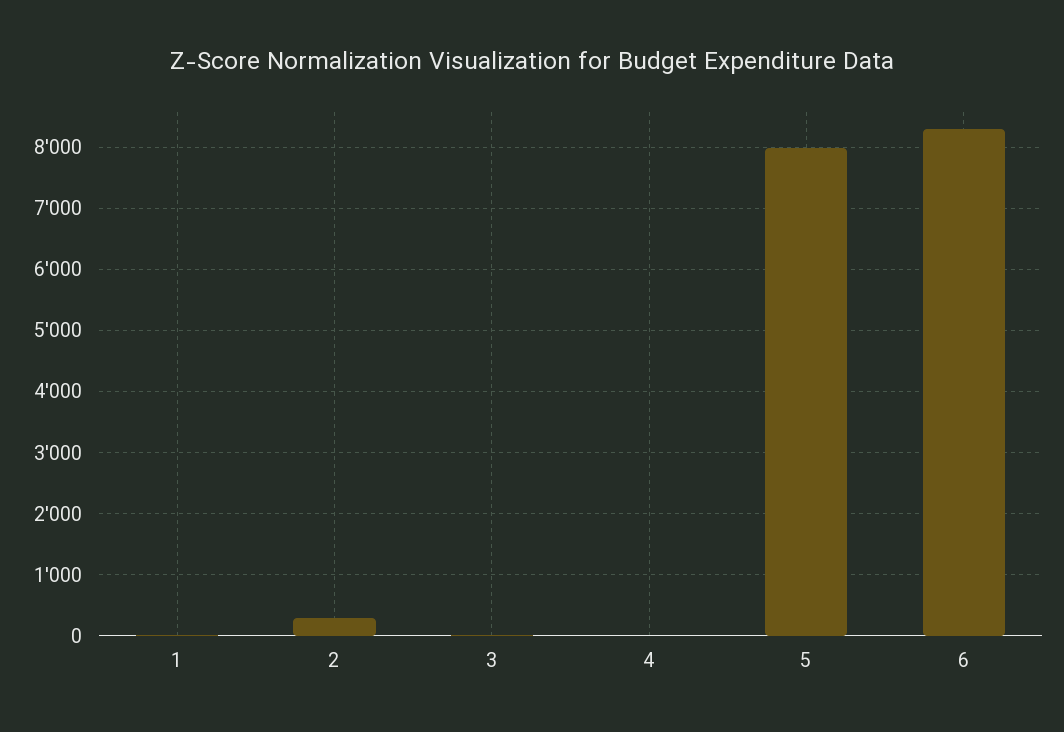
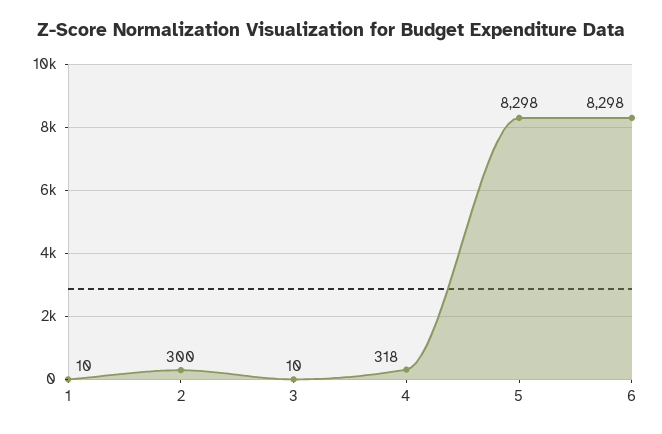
  {
    "1": 10,
    "2": 300,
    "3": 10,
-   "4": 0,
+   "4": 318,
-   "5": 8000,
+   "5": 8298,
    "6": 8298
  }

